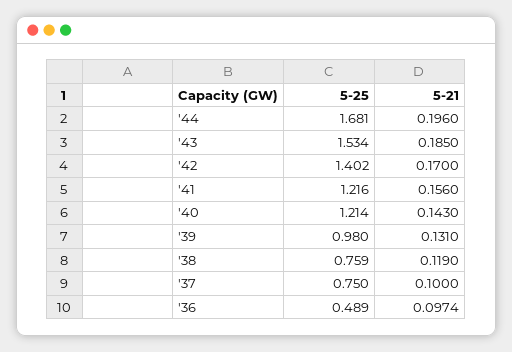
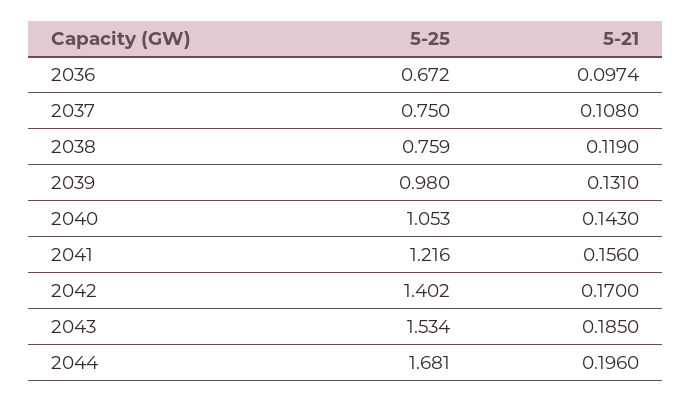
  {
    "5-25": {
      "'44": 1.681,
      "'43": 1.534,
      "'42": 1.402,
      "'41": 1.216,
-     "'40": 1.214,
+     "'40": 1.053,
      "'39": 0.98,
      "'38": 0.759,
      "'37": 0.75,
-     "'36": 0.489
+     "'36": 0.672
    },
    "5-21": {
      "'44": 0.196,
      "'43": 0.185,
      "'42": 0.17,
      "'41": 0.156,
      "'40": 0.143,
      "'39": 0.131,
      "'38": 0.119,
-     "'37": 0.1,
+     "'37": 0.108,
      "'36": 0.0974
    }
  }

